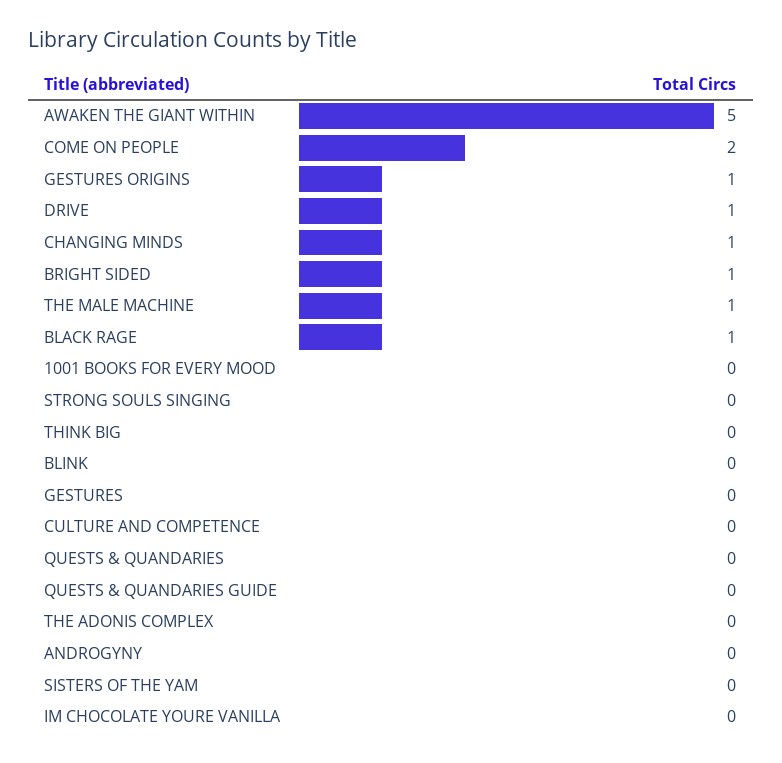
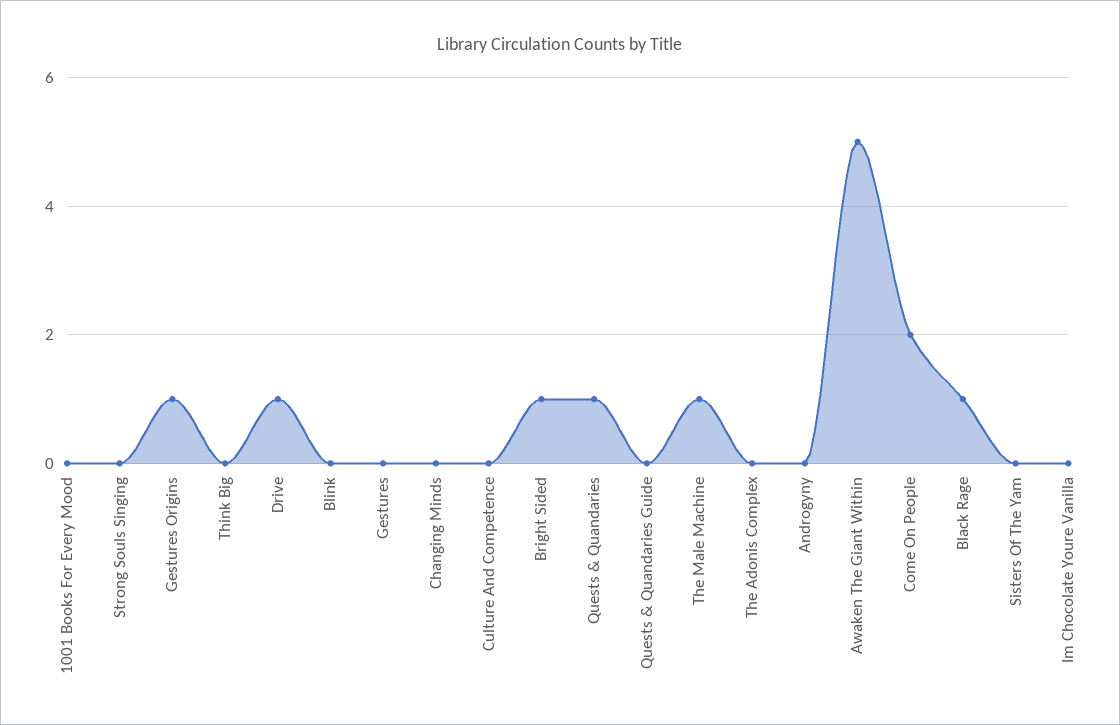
  {
    "AWAKEN THE GIANT WITHIN": 5,
    "COME ON PEOPLE": 2,
    "GESTURES ORIGINS": 1,
    "DRIVE": 1,
-   "CHANGING MINDS": 1,
+   "CHANGING MINDS": 0,
    "BRIGHT SIDED": 1,
    "THE MALE MACHINE": 1,
    "BLACK RAGE": 1,
    "1001 BOOKS FOR EVERY MOOD": 0,
    "STRONG SOULS SINGING": 0,
    "THINK BIG": 0,
    "BLINK": 0,
    "GESTURES": 0,
    "CULTURE AND COMPETENCE": 0,
-   "QUESTS & QUANDARIES": 0,
+   "QUESTS & QUANDARIES": 1,
    "QUESTS & QUANDARIES GUIDE": 0,
    "THE ADONIS COMPLEX": 0,
    "ANDROGYNY": 0,
    "SISTERS OF THE YAM": 0,
    "IM CHOCOLATE YOURE VANILLA": 0
  }

